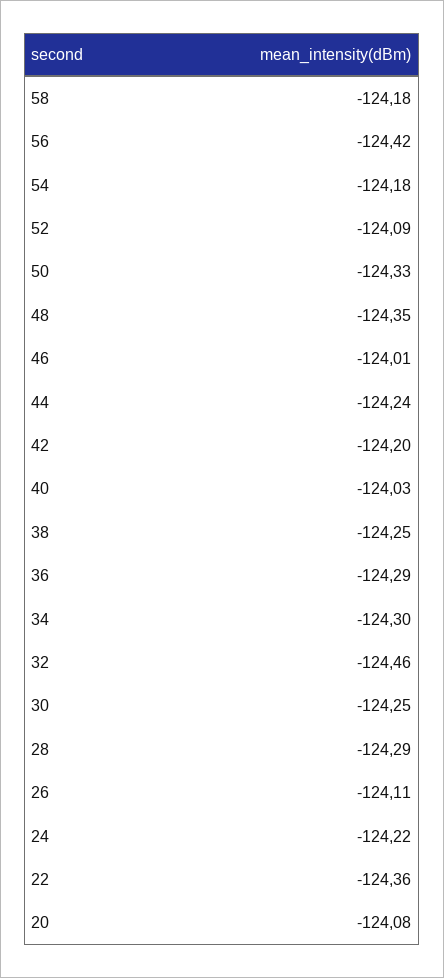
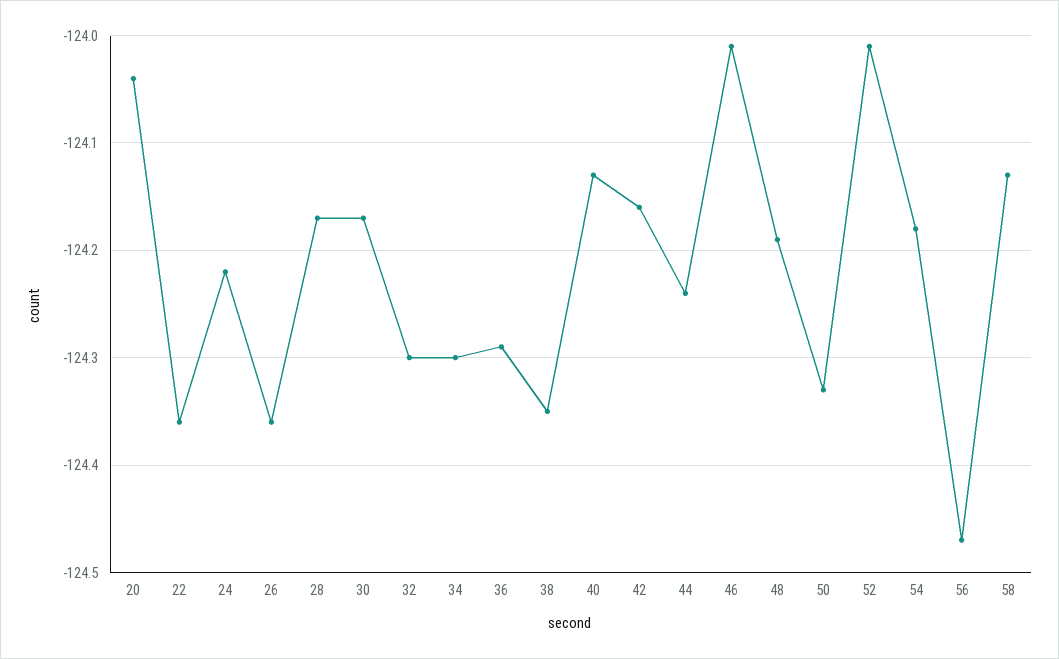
  {
-   "58": -124.18,
+   "58": -124.13,
-   "56": -124.42,
+   "56": -124.47,
    "54": -124.18,
-   "52": -124.09,
+   "52": -124.01,
    "50": -124.33,
-   "48": -124.35,
+   "48": -124.19,
    "46": -124.01,
    "44": -124.24,
-   "42": -124.2,
+   "42": -124.16,
-   "40": -124.03,
+   "40": -124.13,
-   "38": -124.25,
+   "38": -124.35,
    "36": -124.29,
    "34": -124.3,
-   "32": -124.46,
+   "32": -124.3,
-   "30": -124.25,
+   "30": -124.17,
-   "28": -124.29,
+   "28": -124.17,
-   "26": -124.11,
+   "26": -124.36,
    "24": -124.22,
    "22": -124.36,
-   "20": -124.08
+   "20": -124.04
  }

